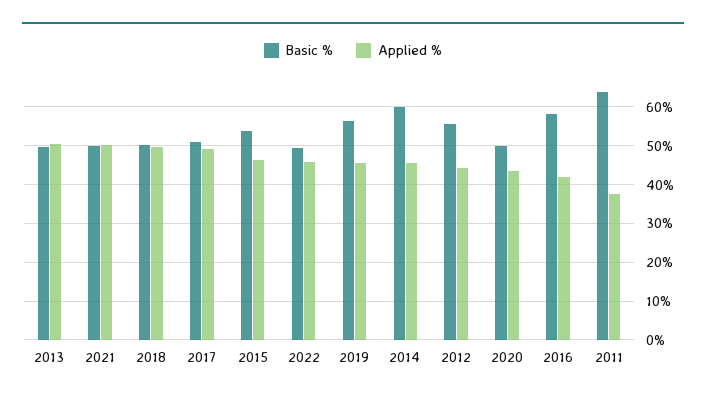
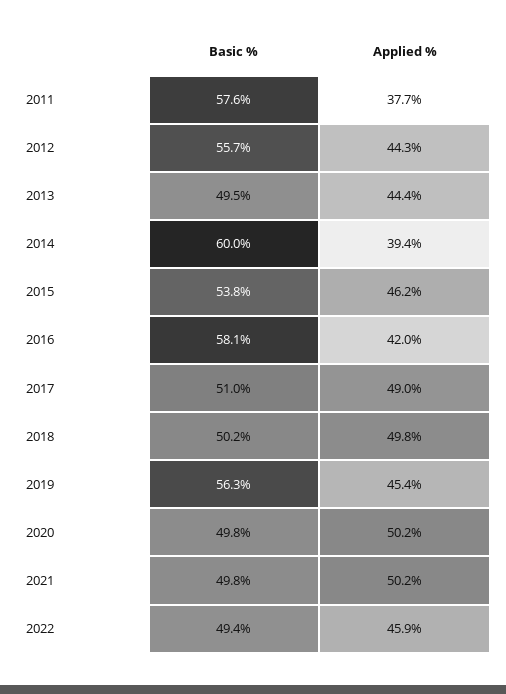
  {
    "Basic %": {
      "2013": 49.5,
      "2021": 49.8,
      "2018": 50.2,
      "2017": 51,
      "2015": 53.8,
      "2022": 49.4,
      "2019": 56.3,
      "2014": 60,
      "2012": 55.7,
      "2020": 49.8,
      "2016": 58.1,
-     "2011": 64
+     "2011": 57.6
    },
    "Applied %": {
-     "2013": 50,
+     "2013": 44.4,
      "2021": 50.2,
      "2018": 49.8,
      "2017": 49,
      "2015": 46.2,
      "2022": 45.9,
      "2019": 45.4,
-     "2014": 46,
+     "2014": 39.4,
      "2012": 44.3,
-     "2020": 44,
+     "2020": 50.2,
      "2016": 42,
      "2011": 37.7
    }
  }

